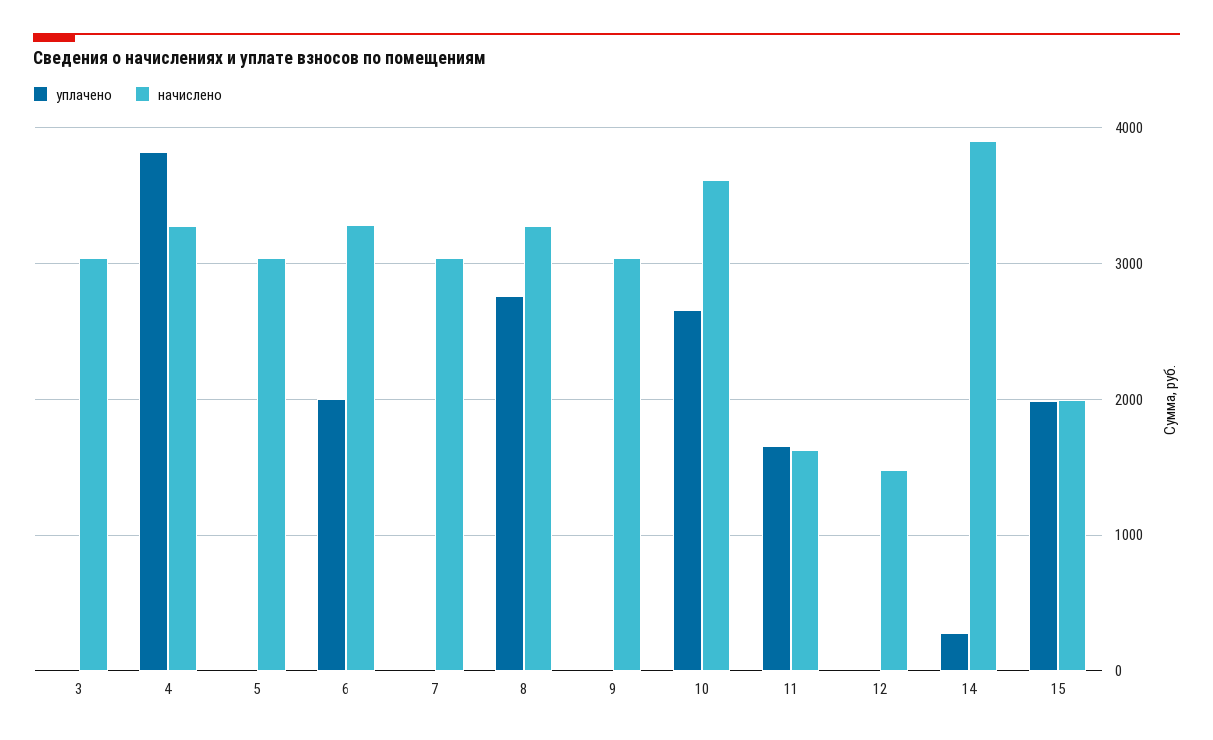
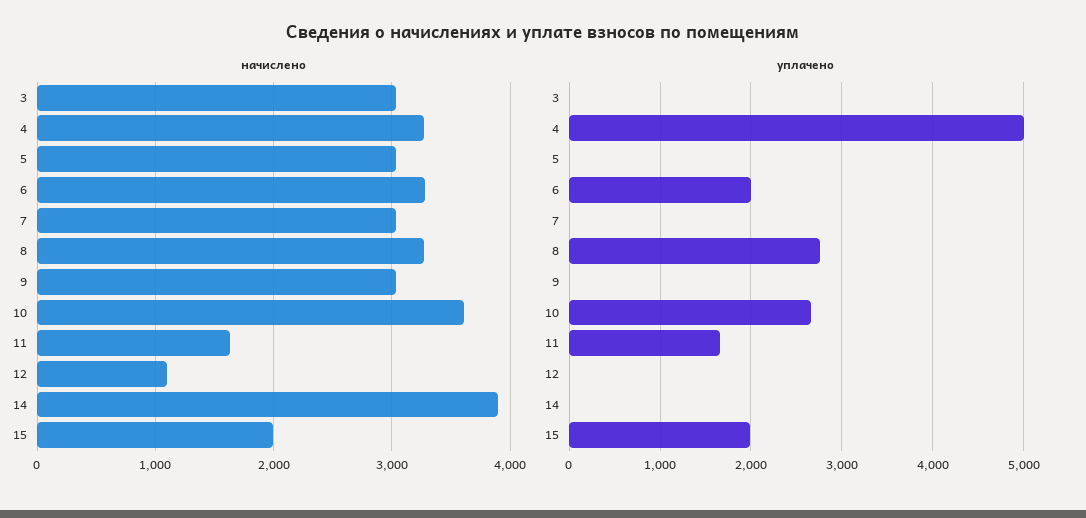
  {
    "уплачено": {
      "3": 0,
-     "4": 3800,
+     "4": 5000,
      "5": 0,
      "6": 2000,
      "7": 0,
      "8": 2800,
      "9": 0,
      "10": 2700,
      "11": 1700,
      "12": 0,
-     "14": 300,
+     "14": 0,
      "15": 2000
    },
    "начислено": {
      "3": 3000,
      "4": 3300,
      "5": 3000,
      "6": 3300,
      "7": 3000,
      "8": 3300,
      "9": 3000,
      "10": 3600,
      "11": 1600,
-     "12": 1500,
+     "12": 1100,
      "14": 3900,
      "15": 2000
    }
  }

